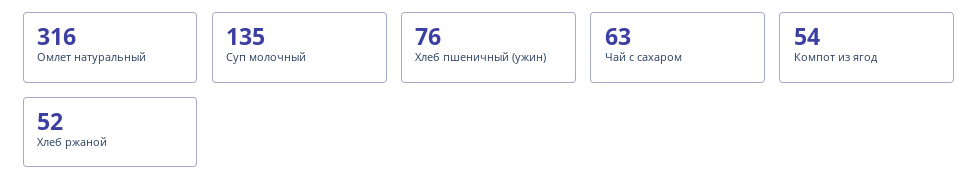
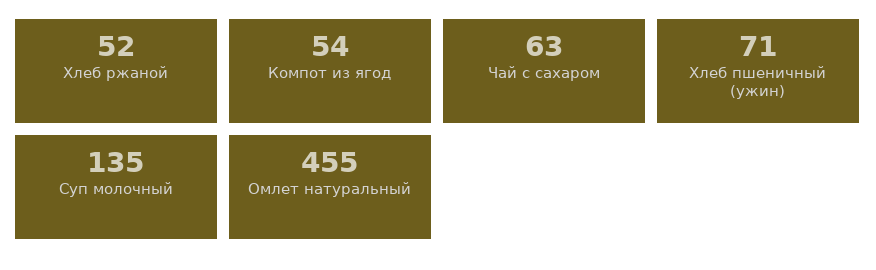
  {
-   "Омлет натуральный": 316,
+   "Омлет натуральный": 455,
    "Суп молочный": 135,
-   "Хлеб пшеничный (ужин)": 76,
+   "Хлеб пшеничный (ужин)": 71,
    "Чай с сахаром": 63,
    "Компот из ягод": 54,
    "Хлеб ржаной": 52
  }

